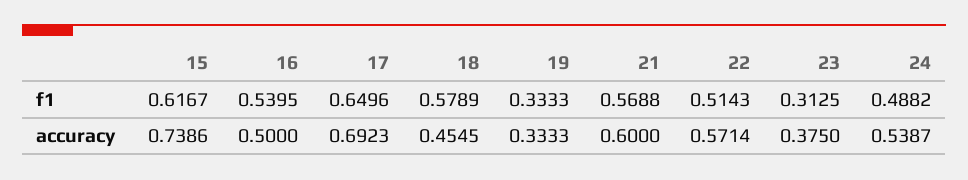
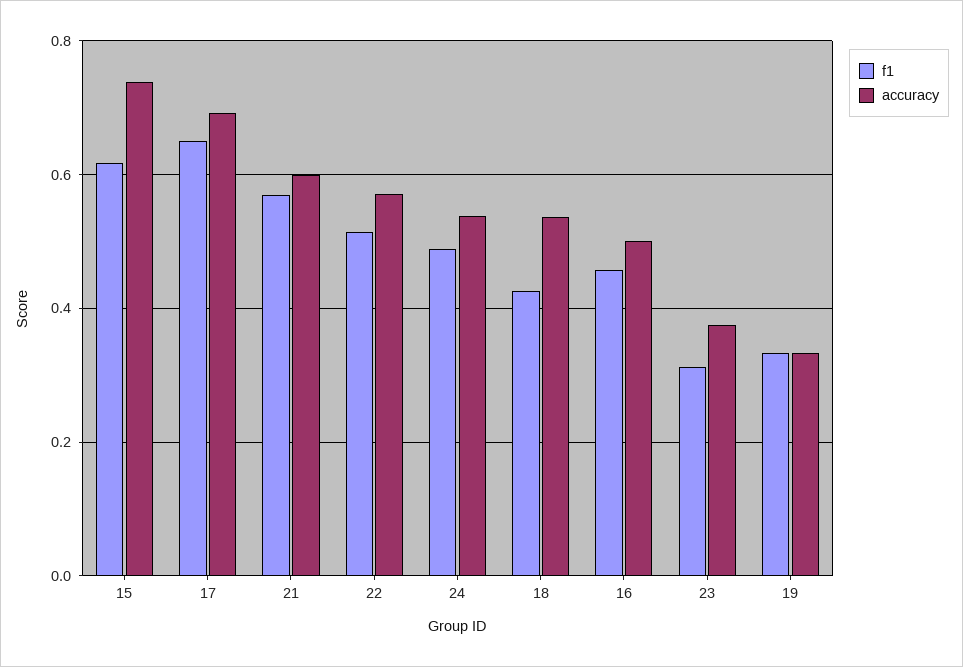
  {
    "f1": {
      "15": 0.6167,
-     "16": 0.5395,
+     "16": 0.46,
      "17": 0.6496,
-     "18": 0.5789,
+     "18": 0.42,
      "19": 0.3333,
      "21": 0.5688,
      "22": 0.5143,
      "23": 0.3125,
      "24": 0.4882
    },
    "accuracy": {
      "15": 0.7386,
      "16": 0.5,
      "17": 0.6923,
-     "18": 0.4545,
+     "18": 0.54,
      "19": 0.3333,
      "21": 0.6,
      "22": 0.5714,
      "23": 0.375,
      "24": 0.5387
    }
  }

